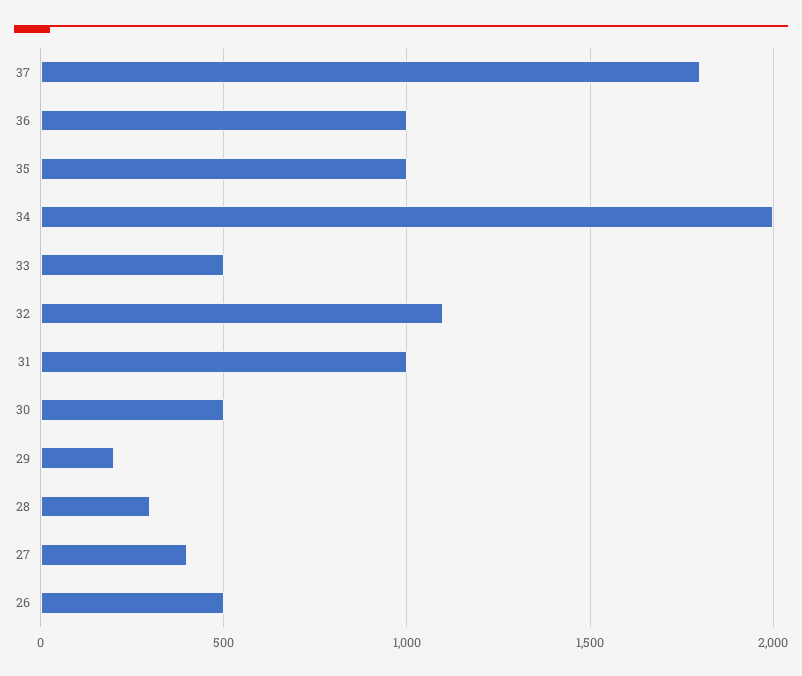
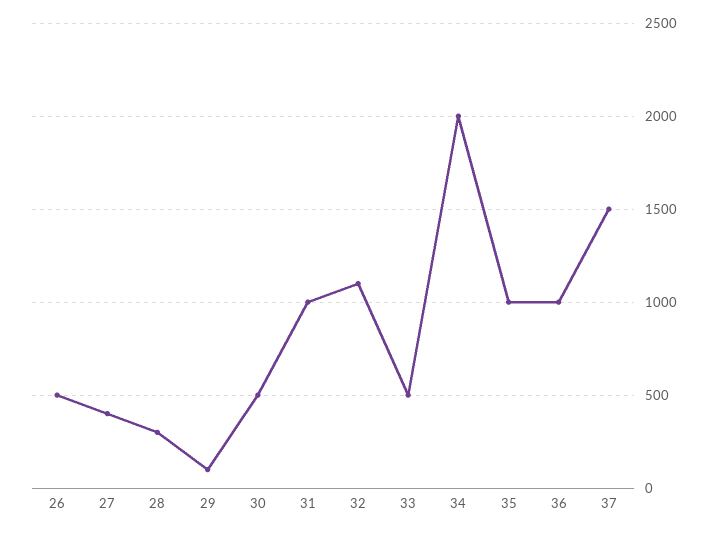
  {
-   "37": 1800,
+   "37": 1500,
    "36": 1000,
    "35": 1000,
    "34": 2000,
    "33": 500,
    "32": 1100,
    "31": 1000,
    "30": 500,
-   "29": 200,
+   "29": 100,
    "28": 300,
    "27": 400,
    "26": 500
  }

